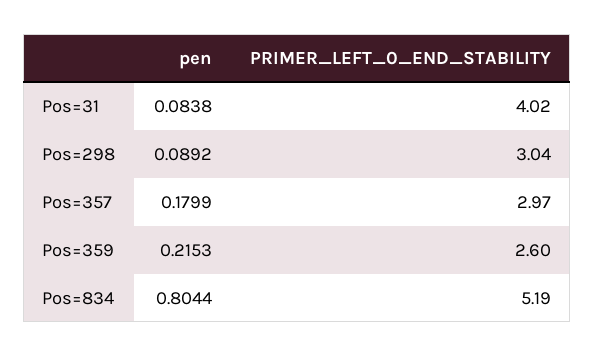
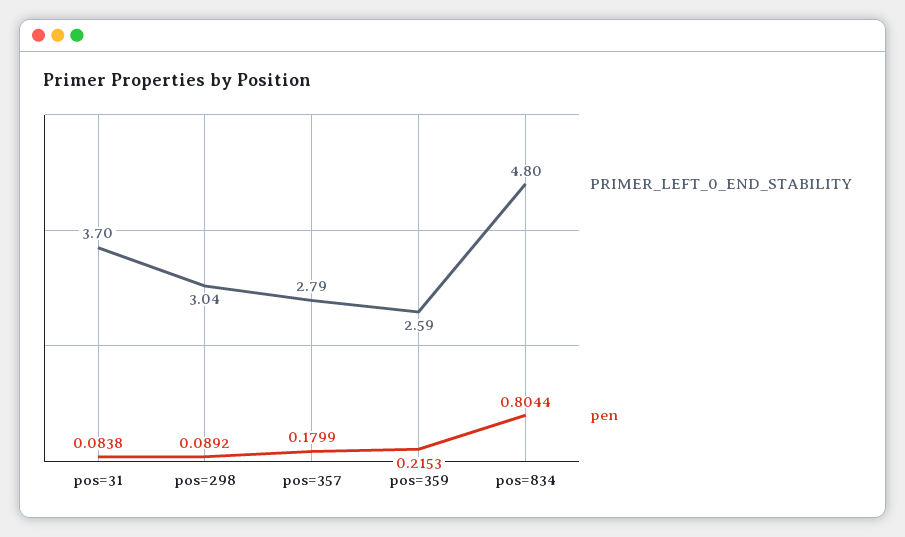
  {
    "pen": {
      "Pos=31": 0.0838,
      "Pos=298": 0.0892,
      "Pos=357": 0.1799,
      "Pos=359": 0.2153,
      "Pos=834": 0.8044
    },
    "PRIMER_LEFT_0_END_STABILITY": {
-     "Pos=31": 4.02,
+     "Pos=31": 3.7,
      "Pos=298": 3.04,
-     "Pos=357": 2.97,
+     "Pos=357": 2.79,
-     "Pos=359": 2.6,
+     "Pos=359": 2.59,
-     "Pos=834": 5.19
+     "Pos=834": 4.8
    }
  }

